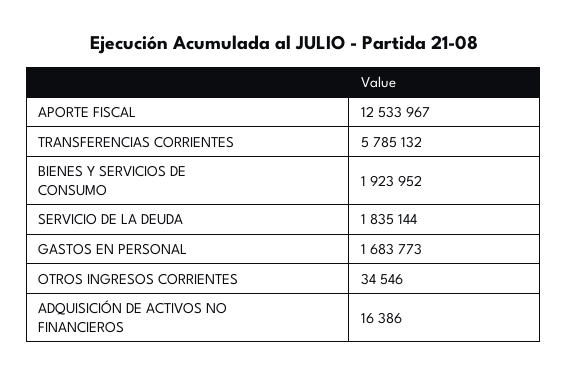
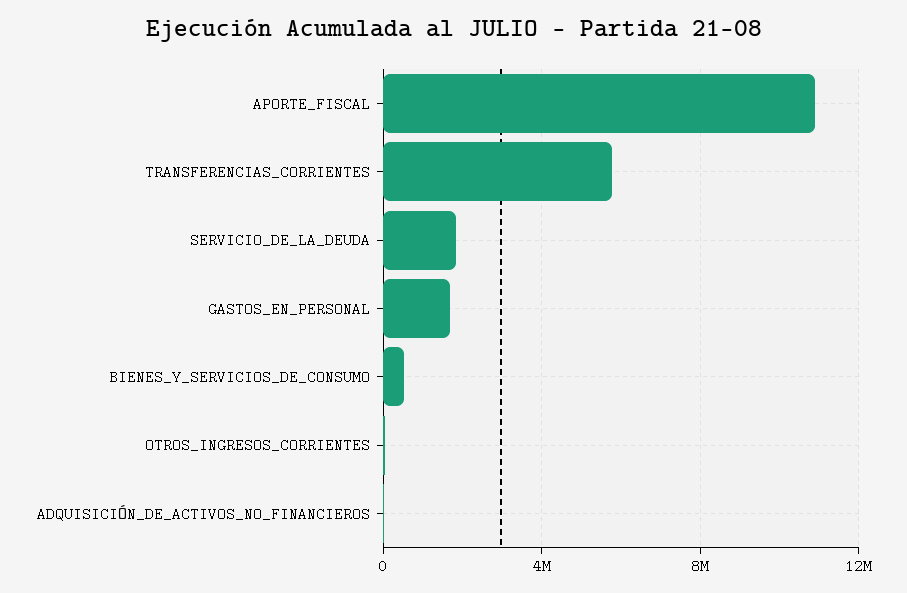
  {
-   "APORTE FISCAL": 12533967,
+   "APORTE FISCAL": 11000000,
    "TRANSFERENCIAS CORRIENTES": 5785132,
-   "BIENES Y SERVICIOS DE CONSUMO": 1923952,
+   "BIENES Y SERVICIOS DE CONSUMO": 500000,
    "SERVICIO DE LA DEUDA": 1835144,
    "GASTOS EN PERSONAL": 1683773,
    "OTROS INGRESOS CORRIENTES": 34546,
    "ADQUISICIÓN DE ACTIVOS NO FINANCIEROS": 16386
  }

